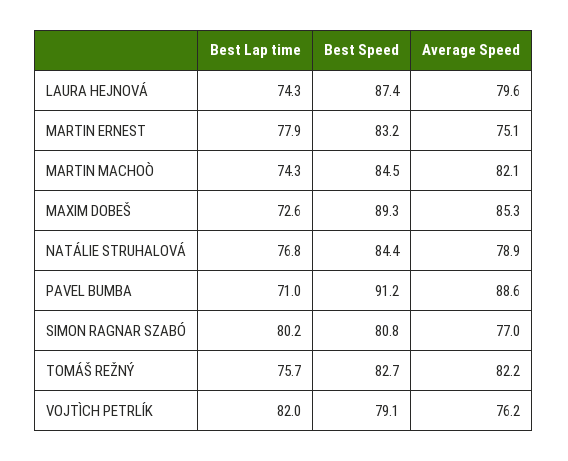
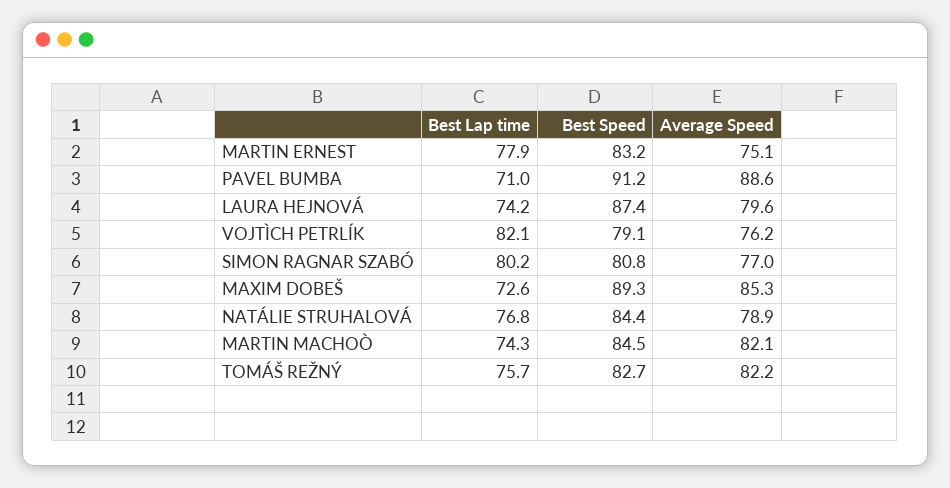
  {
    "Best Lap time": {
-     "LAURA HEJNOVÁ": 74.3,
+     "LAURA HEJNOVÁ": 74.2,
      "MARTIN ERNEST": 77.9,
      "MARTIN MACHOÒ": 74.3,
      "MAXIM DOBEŠ": 72.6,
      "NATÁLIE STRUHALOVÁ": 76.8,
      "PAVEL BUMBA": 71,
      "SIMON RAGNAR SZABÓ": 80.2,
      "TOMÁŠ REŽNÝ": 75.7,
-     "VOJTÌCH PETRLÍK": 82
+     "VOJTÌCH PETRLÍK": 82.1
    },
    "Best Speed": {
      "LAURA HEJNOVÁ": 87.4,
      "MARTIN ERNEST": 83.2,
      "MARTIN MACHOÒ": 84.5,
      "MAXIM DOBEŠ": 89.3,
      "NATÁLIE STRUHALOVÁ": 84.4,
      "PAVEL BUMBA": 91.2,
      "SIMON RAGNAR SZABÓ": 80.8,
      "TOMÁŠ REŽNÝ": 82.7,
      "VOJTÌCH PETRLÍK": 79.1
    },
    "Average Speed": {
      "LAURA HEJNOVÁ": 79.6,
      "MARTIN ERNEST": 75.1,
      "MARTIN MACHOÒ": 82.1,
      "MAXIM DOBEŠ": 85.3,
      "NATÁLIE STRUHALOVÁ": 78.9,
      "PAVEL BUMBA": 88.6,
      "SIMON RAGNAR SZABÓ": 77,
      "TOMÁŠ REŽNÝ": 82.2,
      "VOJTÌCH PETRLÍK": 76.2
    }
  }

